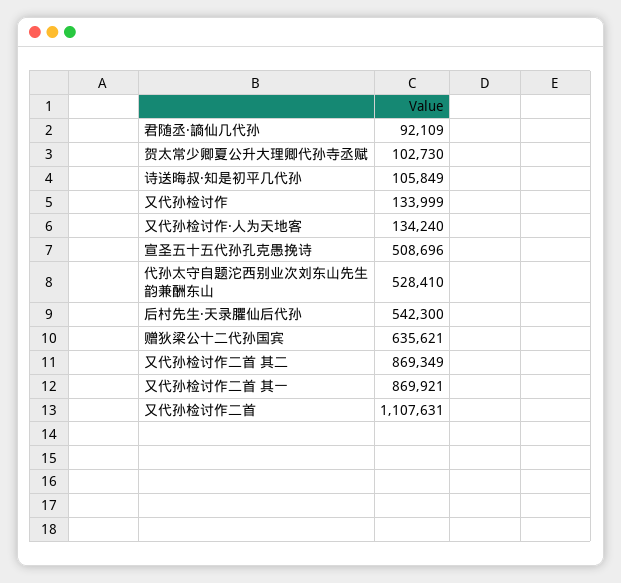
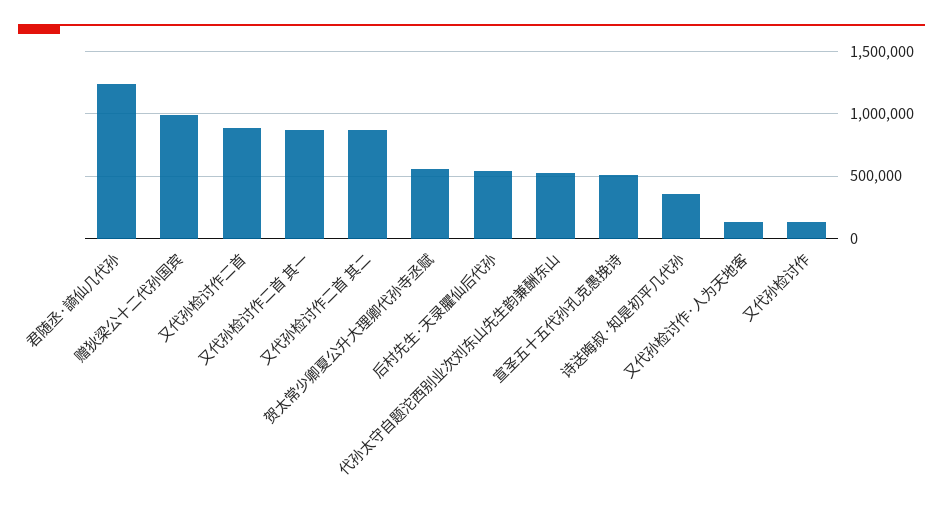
  {
-   "君随丞·謪仙几代孙": 92109,
+   "君随丞·謪仙几代孙": 1250000,
-   "贺太常少卿夏公升大理卿代孙寺丞赋": 102730,
+   "贺太常少卿夏公升大理卿代孙寺丞赋": 550000,
-   "诗送晦叔·知是初平几代孙": 105849,
+   "诗送晦叔·知是初平几代孙": 350000,
    "又代孙检讨作": 133999,
    "又代孙检讨作·人为天地客": 134240,
    "宣圣五十五代孙孔克愚挽诗": 508696,
    "代孙太守自题沱西别业次刘东山先生韵兼酬东山": 528410,
    "后村先生·天录臞仙后代孙": 542300,
-   "赠狄梁公十二代孙国宾": 635621,
+   "赠狄梁公十二代孙国宾": 1000000,
    "又代孙检讨作二首 其二": 869349,
    "又代孙检讨作二首 其一": 869921,
-   "又代孙检讨作二首": 1107631
+   "又代孙检讨作二首": 900000
  }

